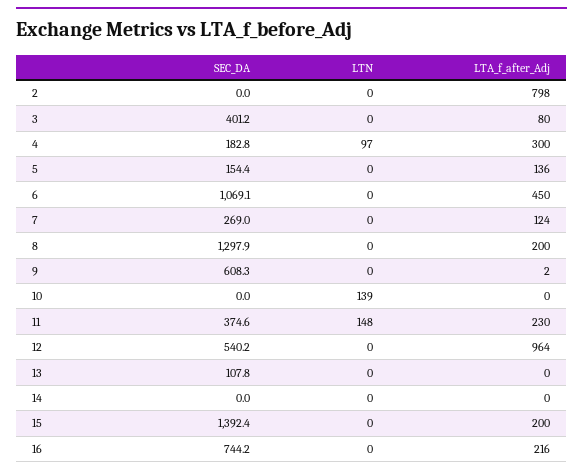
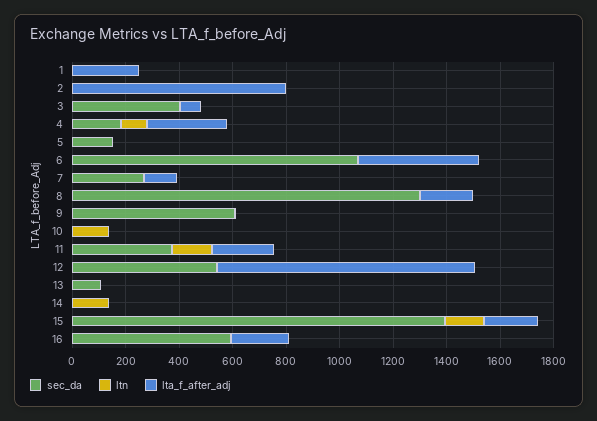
  {
    "SEC_DA": {
      "2": 0,
      "3": 401.2,
      "4": 182.8,
      "5": 154.4,
      "6": 1069.1,
      "7": 269,
      "8": 1297.9,
      "9": 608.3,
      "10": 0,
      "11": 374.6,
      "12": 540.2,
      "13": 107.8,
      "14": 0,
      "15": 1392.4,
-     "16": 744.2
+     "16": 600,
+     "1": 0
    },
    "LTN": {
      "2": 0,
      "3": 0,
      "4": 97,
      "5": 0,
      "6": 0,
      "7": 0,
      "8": 0,
      "9": 0,
      "10": 139,
      "11": 148,
      "12": 0,
      "13": 0,
-     "14": 0,
+     "14": 150,
-     "15": 0,
+     "15": 150,
-     "16": 0
+     "16": 0,
+     "1": 0
    },
    "LTA_f_after_Adj": {
      "2": 798,
      "3": 80,
      "4": 300,
-     "5": 136,
+     "5": 0,
      "6": 450,
      "7": 124,
      "8": 200,
      "9": 2,
      "10": 0,
      "11": 230,
      "12": 964,
      "13": 0,
      "14": 0,
      "15": 200,
-     "16": 216
+     "16": 216,
+     "1": 250
    }
  }

